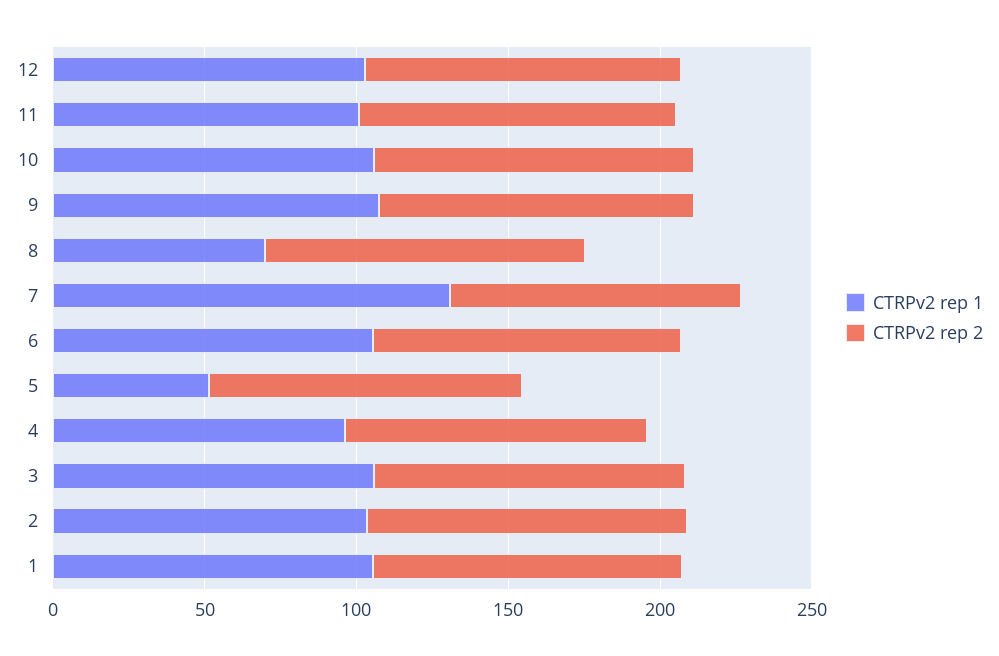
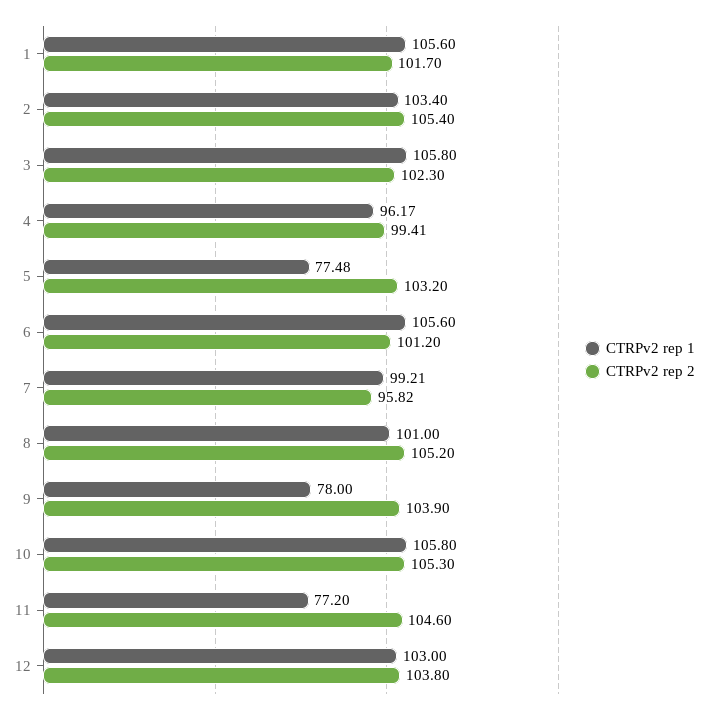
  {
    "CTRPv2 rep 1": {
      "12": 103,
-     "11": 100,
+     "11": 77.2,
      "10": 105.8,
-     "9": 110,
+     "9": 78,
-     "8": 70,
+     "8": 101,
-     "7": 130,
+     "7": 99.21,
      "6": 105.6,
-     "5": 50,
+     "5": 77.48,
      "4": 96.17,
      "3": 105.8,
      "2": 103.4,
      "1": 105.6
    },
    "CTRPv2 rep 2": {
      "12": 103.8,
      "11": 104.6,
      "10": 105.3,
      "9": 103.9,
      "8": 105.2,
      "7": 95.82,
      "6": 101.2,
      "5": 103.2,
      "4": 99.41,
      "3": 102.3,
      "2": 105.4,
      "1": 101.7
    }
  }

